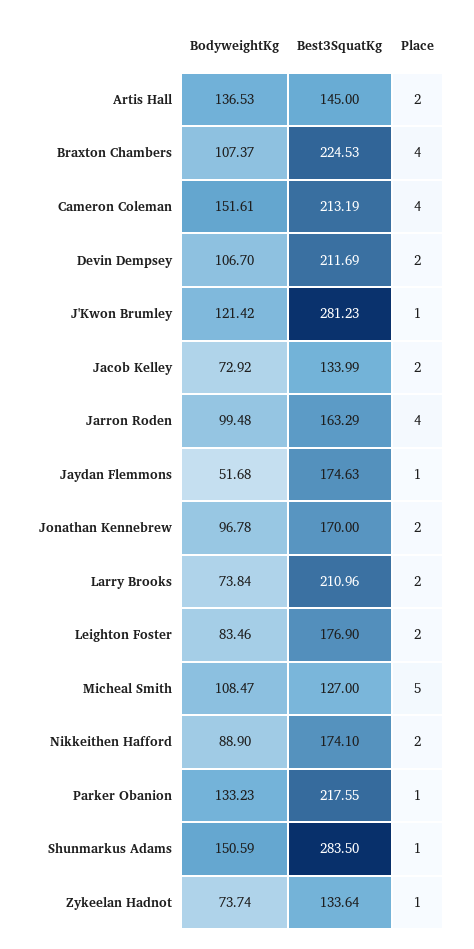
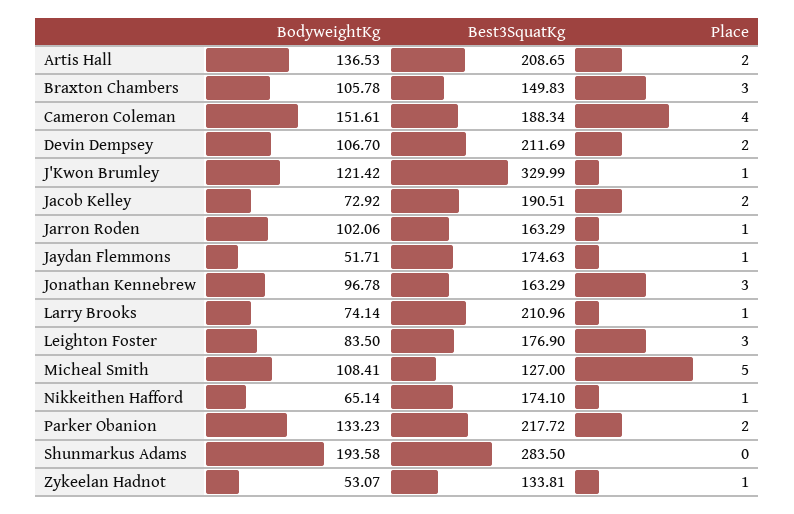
  {
    "BodyweightKg": {
      "Artis Hall": 136.53,
-     "Braxton Chambers": 107.37,
+     "Braxton Chambers": 105.78,
      "Cameron Coleman": 151.61,
      "Devin Dempsey": 106.7,
      "J'Kwon Brumley": 121.42,
      "Jacob Kelley": 72.92,
-     "Jarron Roden": 99.48,
+     "Jarron Roden": 102.06,
-     "Jaydan Flemmons": 51.68,
+     "Jaydan Flemmons": 51.71,
      "Jonathan Kennebrew": 96.78,
-     "Larry Brooks": 73.84,
+     "Larry Brooks": 74.14,
-     "Leighton Foster": 83.46,
+     "Leighton Foster": 83.5,
-     "Micheal Smith": 108.47,
+     "Micheal Smith": 108.41,
-     "Nikkeithen Hafford": 88.9,
+     "Nikkeithen Hafford": 65.14,
      "Parker Obanion": 133.23,
-     "Shunmarkus Adams": 150.59,
+     "Shunmarkus Adams": 193.58,
-     "Zykeelan Hadnot": 73.74
+     "Zykeelan Hadnot": 53.07
    },
    "Best3SquatKg": {
-     "Artis Hall": 145,
+     "Artis Hall": 208.65,
-     "Braxton Chambers": 224.53,
+     "Braxton Chambers": 149.83,
-     "Cameron Coleman": 213.19,
+     "Cameron Coleman": 188.34,
      "Devin Dempsey": 211.69,
-     "J'Kwon Brumley": 281.23,
+     "J'Kwon Brumley": 329.99,
-     "Jacob Kelley": 133.99,
+     "Jacob Kelley": 190.51,
      "Jarron Roden": 163.29,
      "Jaydan Flemmons": 174.63,
-     "Jonathan Kennebrew": 170,
+     "Jonathan Kennebrew": 163.29,
      "Larry Brooks": 210.96,
      "Leighton Foster": 176.9,
      "Micheal Smith": 127,
      "Nikkeithen Hafford": 174.1,
-     "Parker Obanion": 217.55,
+     "Parker Obanion": 217.72,
      "Shunmarkus Adams": 283.5,
-     "Zykeelan Hadnot": 133.64
+     "Zykeelan Hadnot": 133.81
    },
    "Place": {
      "Artis Hall": 2,
-     "Braxton Chambers": 4,
+     "Braxton Chambers": 3,
      "Cameron Coleman": 4,
      "Devin Dempsey": 2,
      "J'Kwon Brumley": 1,
      "Jacob Kelley": 2,
-     "Jarron Roden": 4,
+     "Jarron Roden": 1,
      "Jaydan Flemmons": 1,
-     "Jonathan Kennebrew": 2,
+     "Jonathan Kennebrew": 3,
-     "Larry Brooks": 2,
+     "Larry Brooks": 1,
-     "Leighton Foster": 2,
+     "Leighton Foster": 3,
      "Micheal Smith": 5,
-     "Nikkeithen Hafford": 2,
+     "Nikkeithen Hafford": 1,
-     "Parker Obanion": 1,
+     "Parker Obanion": 2,
-     "Shunmarkus Adams": 1,
+     "Shunmarkus Adams": 0,
      "Zykeelan Hadnot": 1
    }
  }

